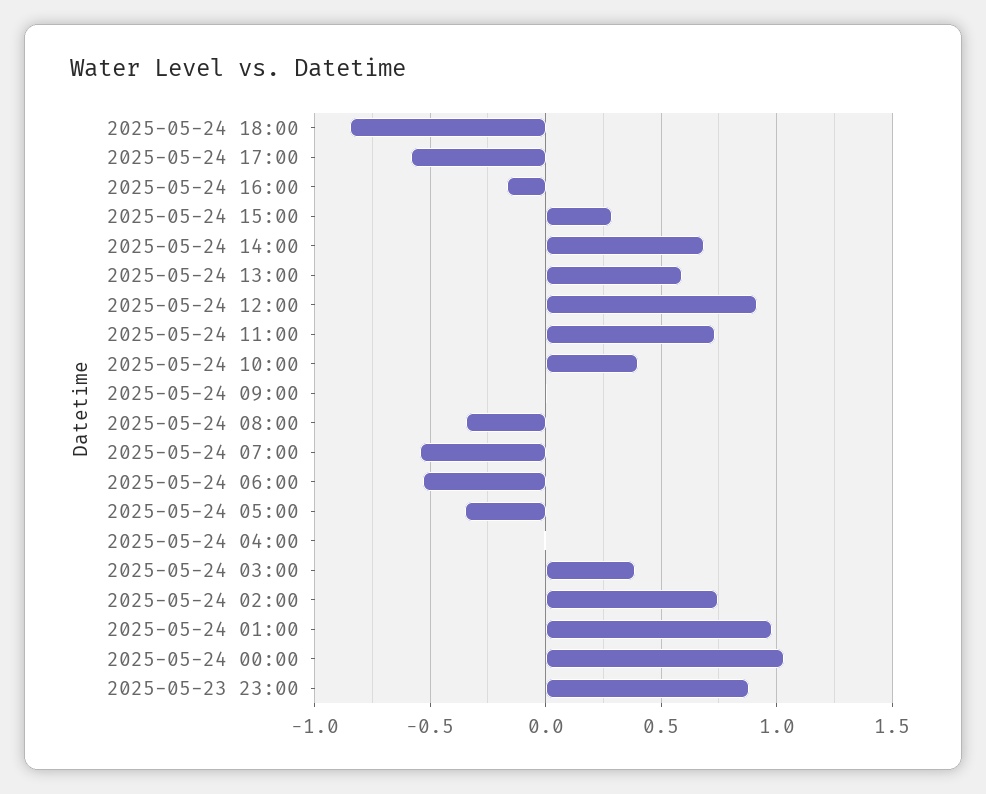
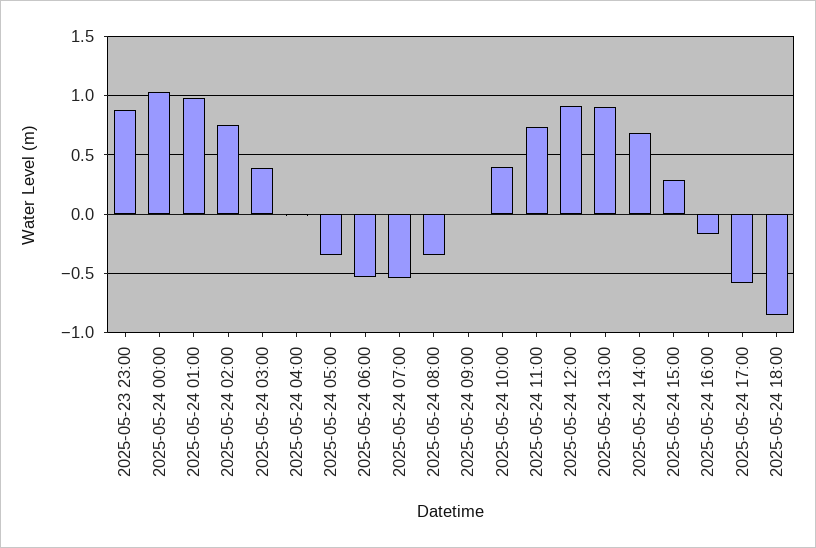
  {
    "2025-05-24 18:00": -0.85,
    "2025-05-24 17:00": -0.6,
    "2025-05-24 16:00": -0.15,
    "2025-05-24 15:00": 0.3,
    "2025-05-24 14:00": 0.7,
-   "2025-05-24 13:00": 0.6,
+   "2025-05-24 13:00": 0.9,
    "2025-05-24 12:00": 0.9,
    "2025-05-24 11:00": 0.75,
    "2025-05-24 10:00": 0.4,
    "2025-05-24 09:00": 0,
    "2025-05-24 08:00": -0.35,
    "2025-05-24 07:00": -0.55,
    "2025-05-24 06:00": -0.55,
    "2025-05-24 05:00": -0.35,
    "2025-05-24 04:00": 0,
    "2025-05-24 03:00": 0.4,
    "2025-05-24 02:00": 0.75,
    "2025-05-24 01:00": 1,
    "2025-05-24 00:00": 1.05,
    "2025-05-23 23:00": 0.9
  }

